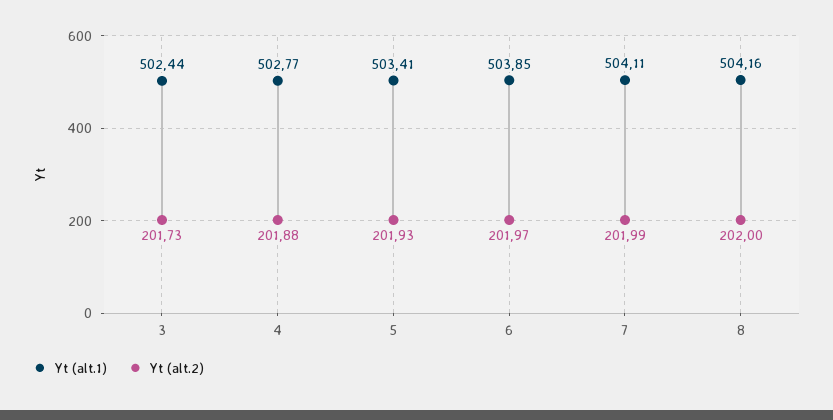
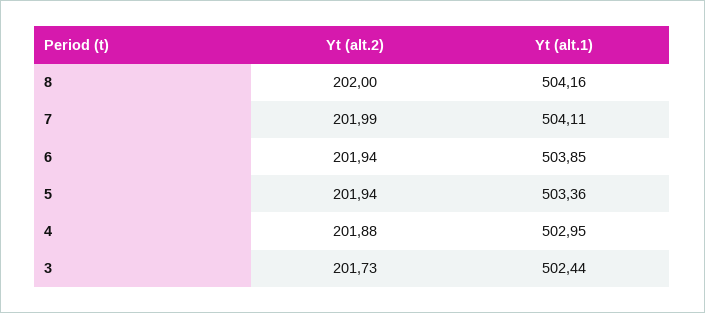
  {
    "Yt (alt.1)": {
      "3": 502.44,
-     "4": 502.77,
+     "4": 502.95,
-     "5": 503.41,
+     "5": 503.36,
      "6": 503.85,
      "7": 504.11,
      "8": 504.16
    },
    "Yt (alt.2)": {
      "3": 201.73,
      "4": 201.88,
-     "5": 201.93,
+     "5": 201.94,
-     "6": 201.97,
+     "6": 201.94,
      "7": 201.99,
      "8": 202
    }
  }

